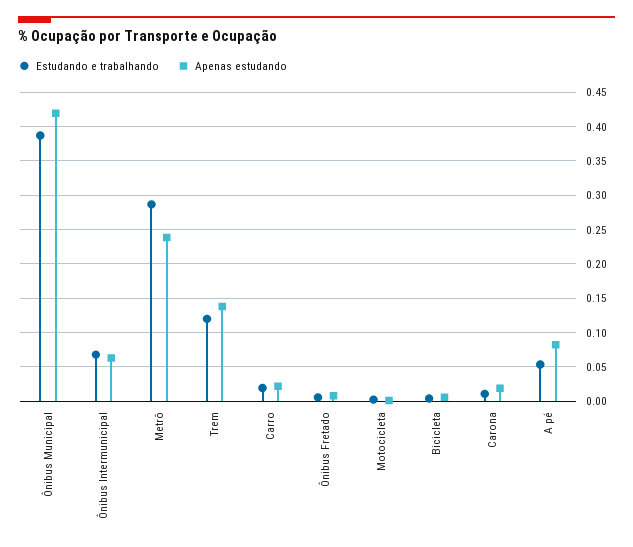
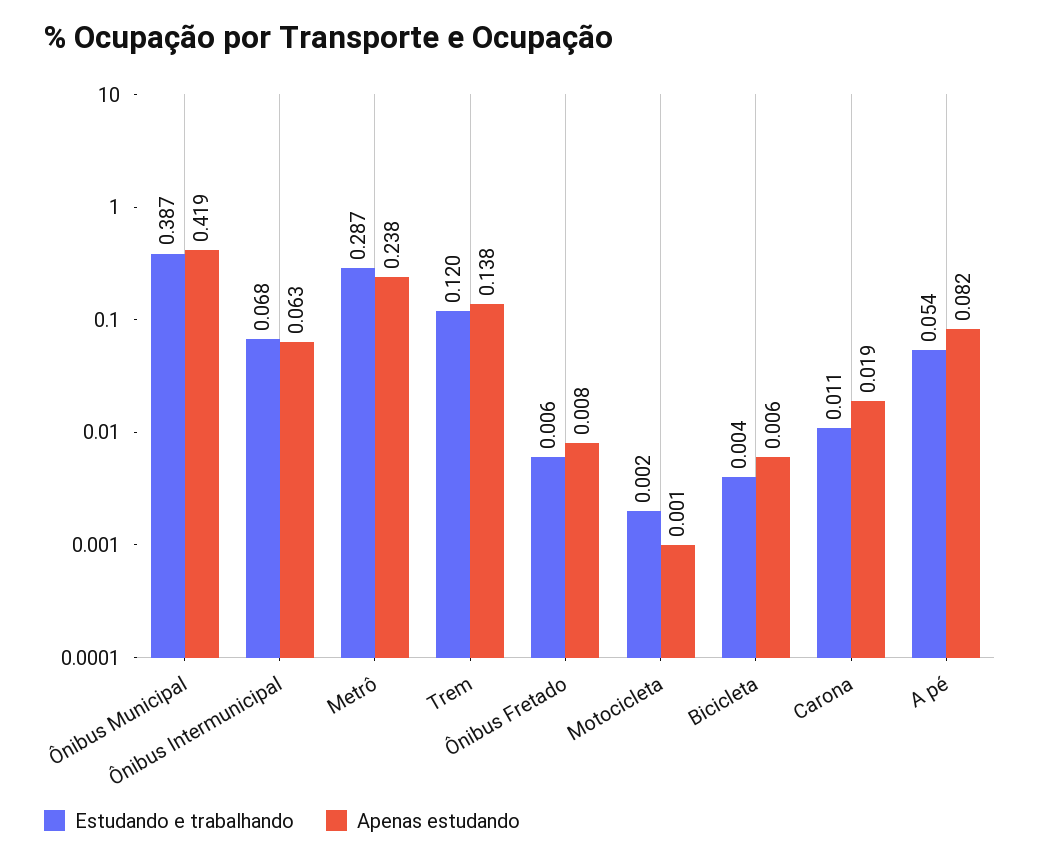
  {
    "Estudando e trabalhando": {
      "Ônibus Municipal": 0.387,
      "Ônibus Intermunicipal": 0.068,
      "Metrô": 0.287,
      "Trem": 0.12,
-     "Carro": 0.02,
      "Ônibus Fretado": 0.006,
      "Motocicleta": 0.002,
      "Bicicleta": 0.004,
      "Carona": 0.011,
      "A pé": 0.054
    },
    "Apenas estudando": {
      "Ônibus Municipal": 0.419,
      "Ônibus Intermunicipal": 0.063,
      "Metrô": 0.238,
      "Trem": 0.138,
-     "Carro": 0.02,
      "Ônibus Fretado": 0.008,
      "Motocicleta": 0.001,
      "Bicicleta": 0.006,
      "Carona": 0.019,
      "A pé": 0.082
    }
  }

